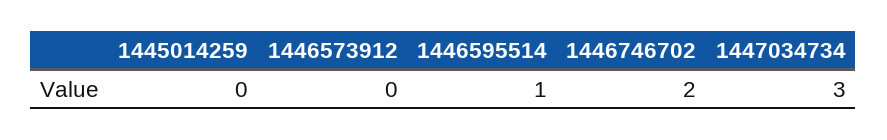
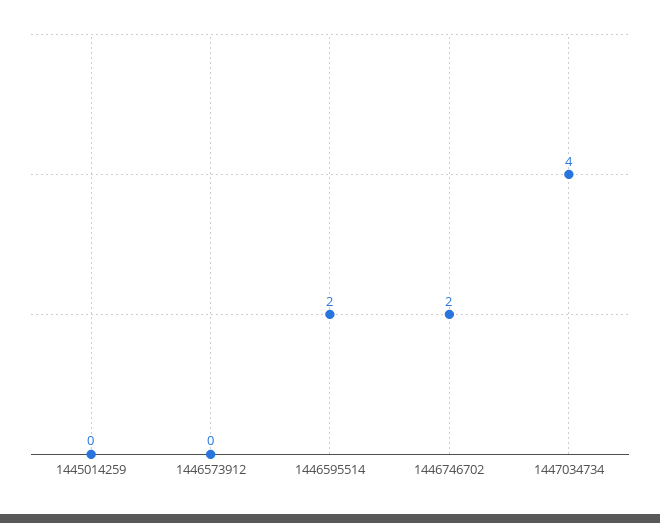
  {
    "1445014259": 0,
    "1446573912": 0,
-   "1446595514": 1,
+   "1446595514": 2,
    "1446746702": 2,
-   "1447034734": 3
+   "1447034734": 4
  }

